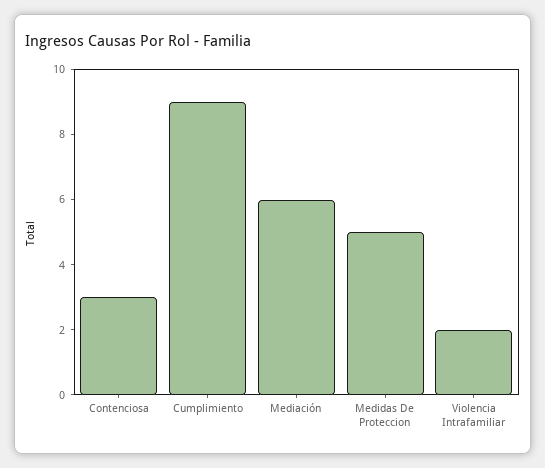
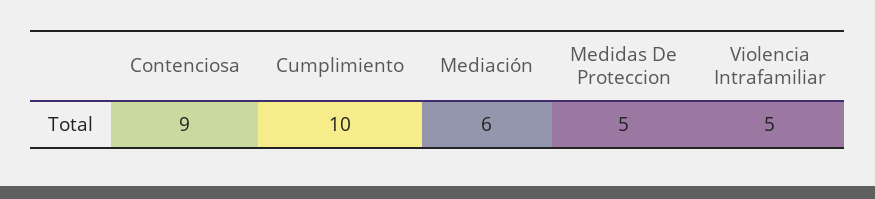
  {
-   "Contenciosa": 3,
+   "Contenciosa": 9,
-   "Cumplimiento": 9,
+   "Cumplimiento": 10,
    "Mediación": 6,
    "Medidas De Proteccion": 5,
-   "Violencia Intrafamiliar": 2
+   "Violencia Intrafamiliar": 5
  }

